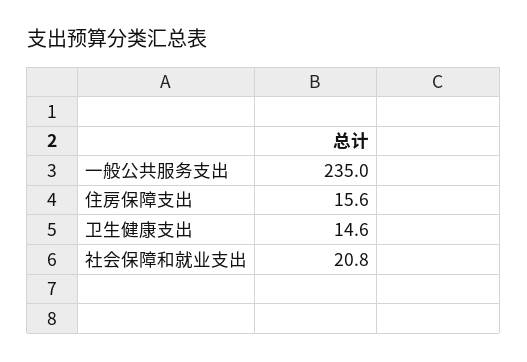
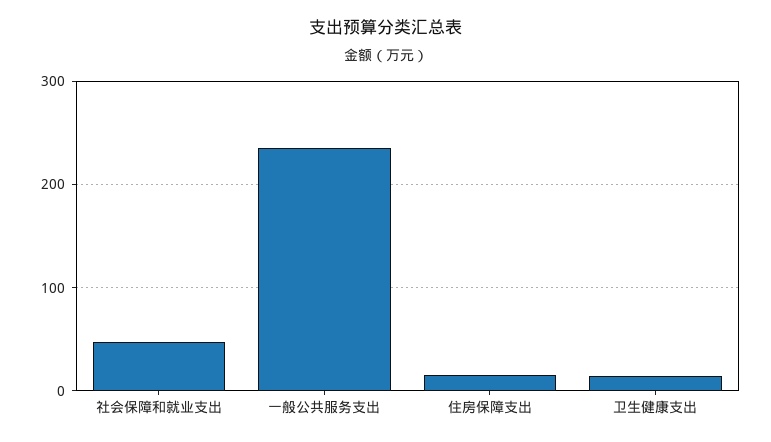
  {
    "一般公共服务支出": 235,
    "住房保障支出": 15.6,
    "卫生健康支出": 14.6,
-   "社会保障和就业支出": 20.8
+   "社会保障和就业支出": 50
  }

